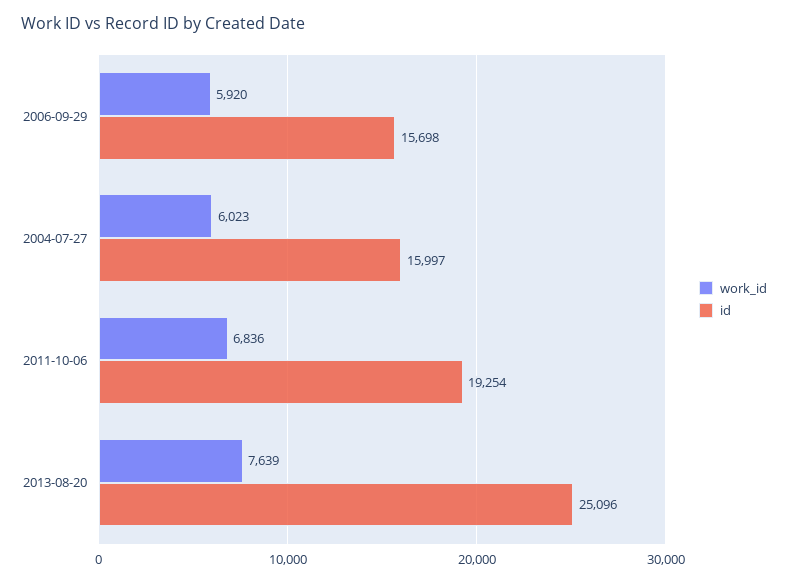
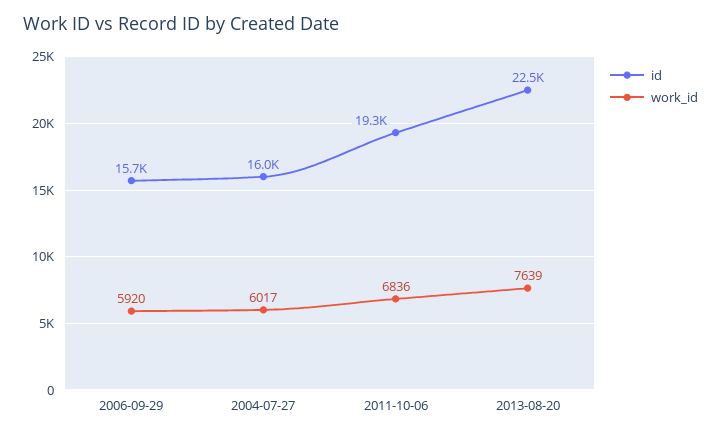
  {
    "work_id": {
      "2006-09-29": 5920,
-     "2004-07-27": 6023,
+     "2004-07-27": 6017,
      "2011-10-06": 6836,
      "2013-08-20": 7639
    },
    "id": {
      "2006-09-29": 15698,
      "2004-07-27": 15997,
      "2011-10-06": 19254,
-     "2013-08-20": 25096
+     "2013-08-20": 22500
    }
  }

